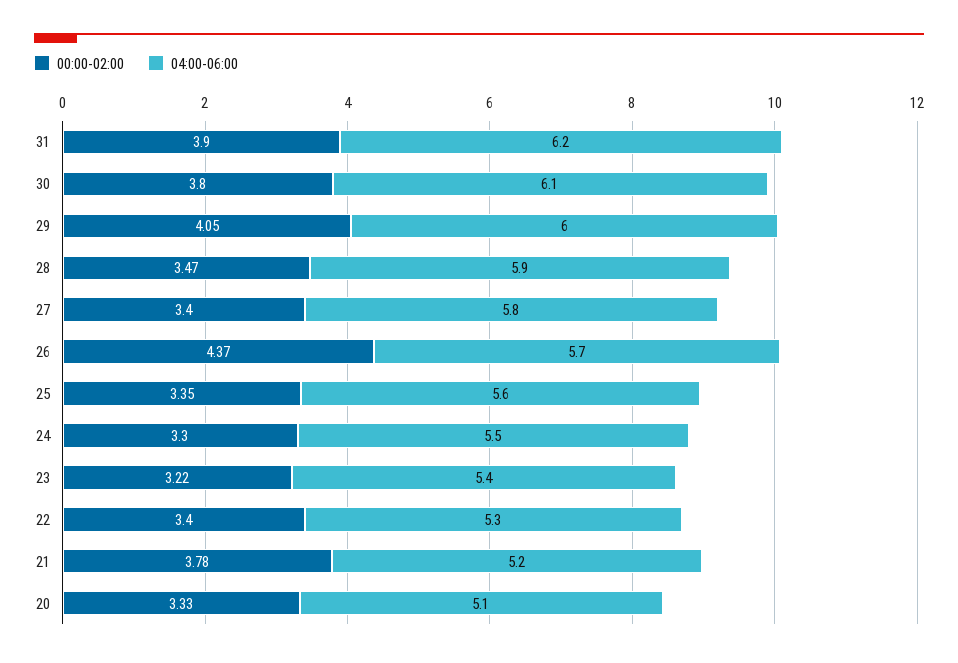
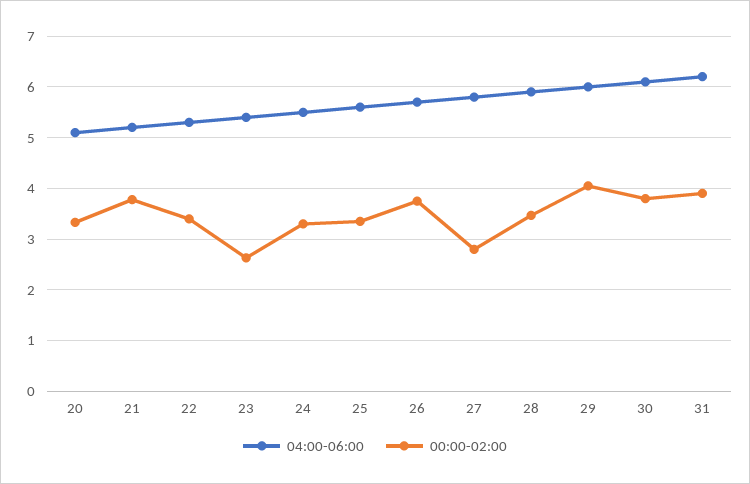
  {
    "00:00-02:00": {
      "31": 3.9,
      "30": 3.8,
      "29": 4.05,
      "28": 3.47,
-     "27": 3.4,
+     "27": 2.8,
-     "26": 4.37,
+     "26": 3.8,
      "25": 3.35,
      "24": 3.3,
-     "23": 3.22,
+     "23": 2.6,
      "22": 3.4,
      "21": 3.78,
      "20": 3.33
    },
    "04:00-06:00": {
      "31": 6.2,
      "30": 6.1,
      "29": 6,
      "28": 5.9,
      "27": 5.8,
      "26": 5.7,
      "25": 5.6,
      "24": 5.5,
      "23": 5.4,
      "22": 5.3,
      "21": 5.2,
      "20": 5.1
    }
  }

